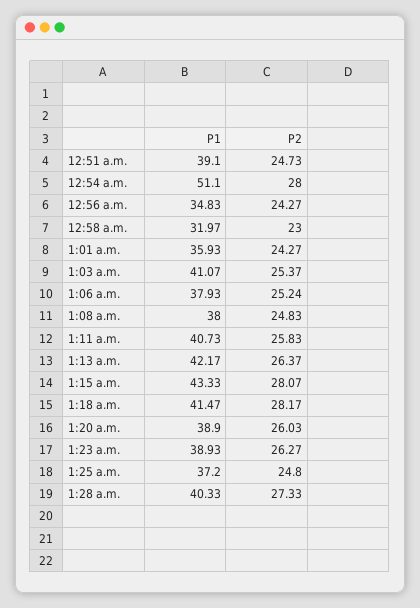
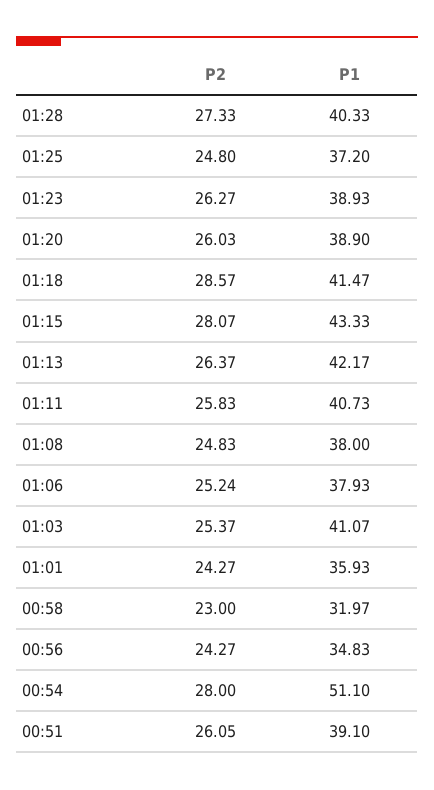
  {
    "P1": {
      "12:51 a.m.": 39.1,
      "12:54 a.m.": 51.1,
      "12:56 a.m.": 34.83,
      "12:58 a.m.": 31.97,
      "1:01 a.m.": 35.93,
      "1:03 a.m.": 41.07,
      "1:06 a.m.": 37.93,
      "1:08 a.m.": 38,
      "1:11 a.m.": 40.73,
      "1:13 a.m.": 42.17,
      "1:15 a.m.": 43.33,
      "1:18 a.m.": 41.47,
      "1:20 a.m.": 38.9,
      "1:23 a.m.": 38.93,
      "1:25 a.m.": 37.2,
      "1:28 a.m.": 40.33
    },
    "P2": {
-     "12:51 a.m.": 24.73,
+     "12:51 a.m.": 26.05,
      "12:54 a.m.": 28,
      "12:56 a.m.": 24.27,
      "12:58 a.m.": 23,
      "1:01 a.m.": 24.27,
      "1:03 a.m.": 25.37,
      "1:06 a.m.": 25.24,
      "1:08 a.m.": 24.83,
      "1:11 a.m.": 25.83,
      "1:13 a.m.": 26.37,
      "1:15 a.m.": 28.07,
-     "1:18 a.m.": 28.17,
+     "1:18 a.m.": 28.57,
      "1:20 a.m.": 26.03,
      "1:23 a.m.": 26.27,
      "1:25 a.m.": 24.8,
      "1:28 a.m.": 27.33
    }
  }

